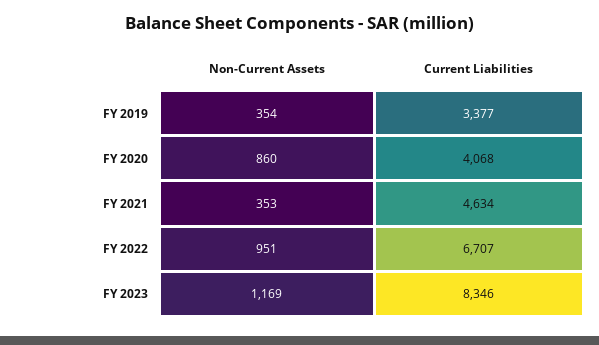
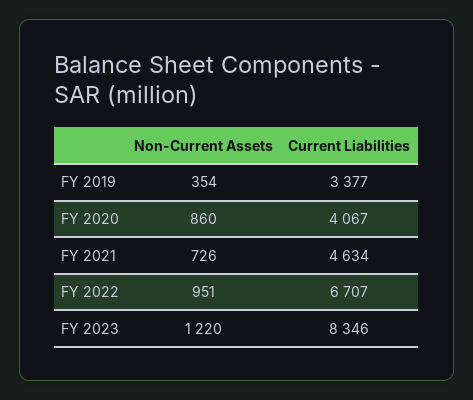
  {
    "Non-Current Assets": {
      "FY 2019": 354,
      "FY 2020": 860,
-     "FY 2021": 353,
+     "FY 2021": 726,
      "FY 2022": 951,
-     "FY 2023": 1169
+     "FY 2023": 1220
    },
    "Current Liabilities": {
      "FY 2019": 3377,
-     "FY 2020": 4068,
+     "FY 2020": 4067,
      "FY 2021": 4634,
      "FY 2022": 6707,
      "FY 2023": 8346
    }
  }

